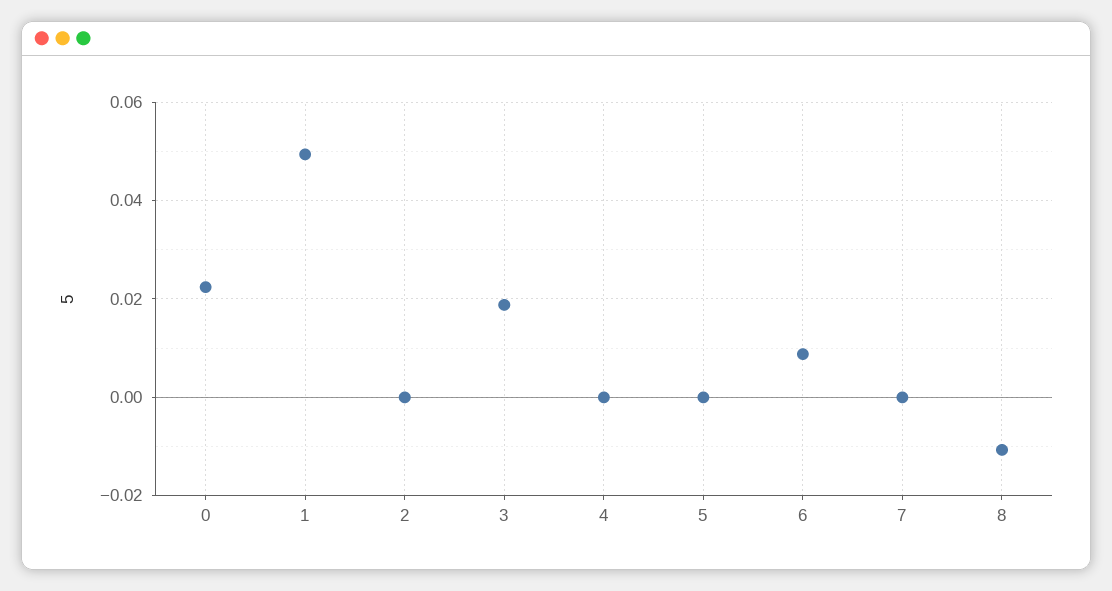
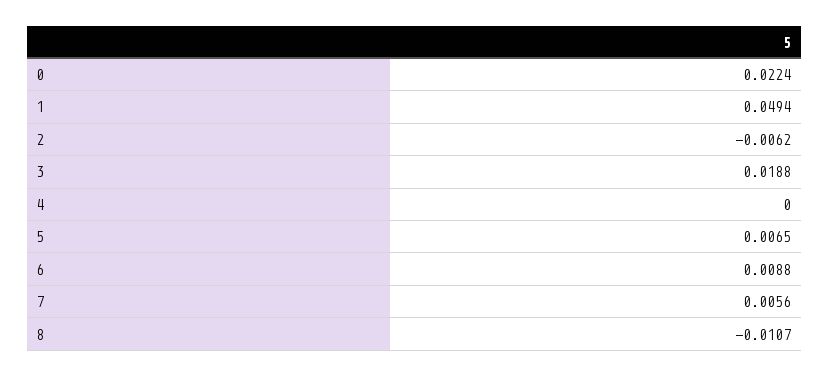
  {
    "0": 0.0224,
    "1": 0.0494,
-   "2": 0,
+   "2": -0.0062,
    "3": 0.0188,
    "4": 0,
-   "5": 0,
+   "5": 0.0065,
    "6": 0.0088,
-   "7": 0,
+   "7": 0.0056,
    "8": -0.0107
  }

